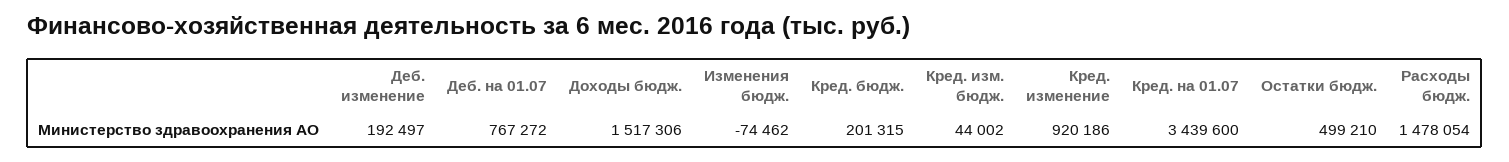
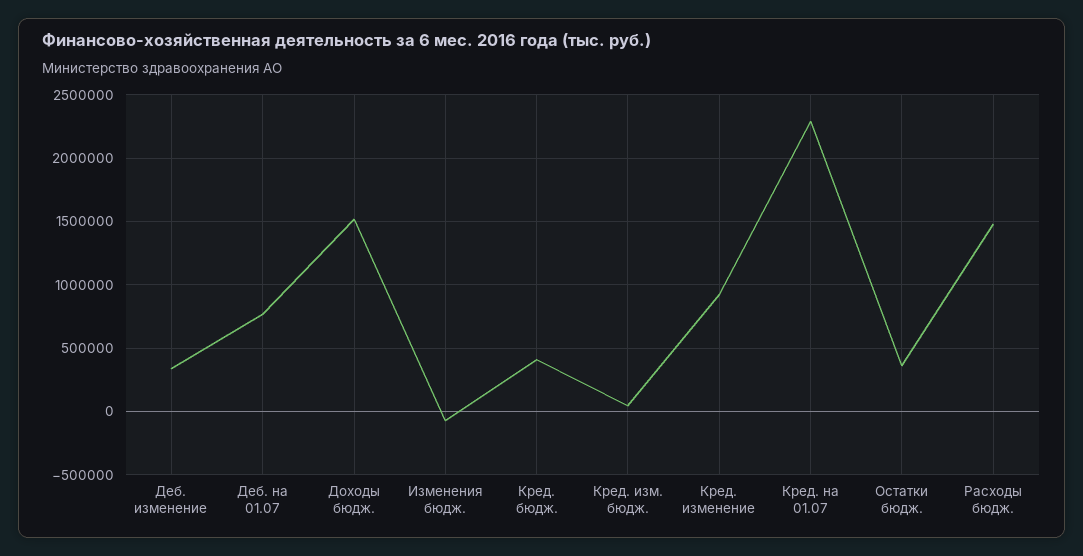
  {
-   "Деб. изменение": 192497,
+   "Деб. изменение": 350000,
    "Деб. на 01.07": 767272,
    "Доходы бюдж.": 1517306,
    "Изменения бюдж.": -74462,
-   "Кред. бюдж.": 201315,
+   "Кред. бюдж.": 400000,
    "Кред. изм. бюдж.": 44002,
    "Кред. изменение": 920186,
-   "Кред. на 01.07": 3439600,
+   "Кред. на 01.07": 2300000,
-   "Остатки бюдж.": 499210,
+   "Остатки бюдж.": 350000,
    "Расходы бюдж.": 1478054
  }

